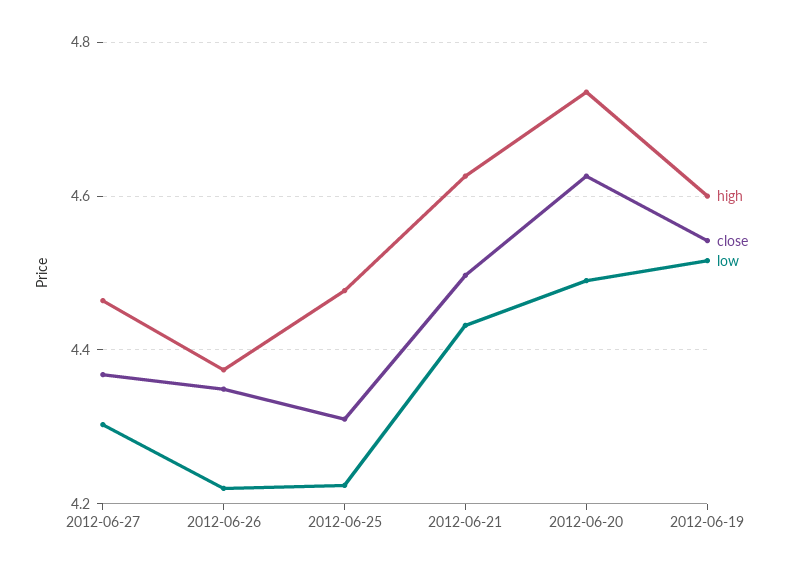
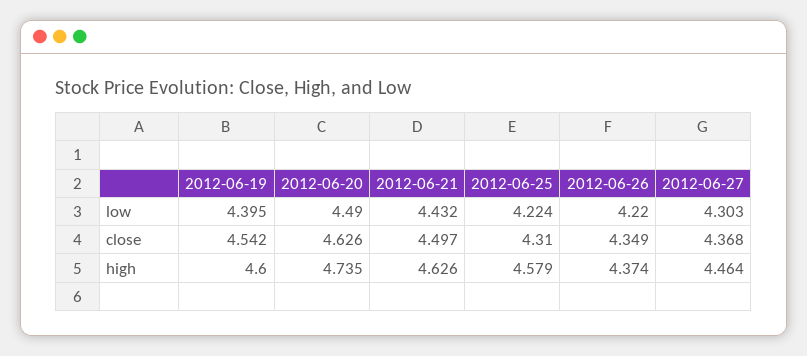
  {
    "high": {
      "2012-06-27": 4.464,
      "2012-06-26": 4.374,
-     "2012-06-25": 4.48,
+     "2012-06-25": 4.579,
      "2012-06-21": 4.626,
      "2012-06-20": 4.735,
      "2012-06-19": 4.6
    },
    "close": {
      "2012-06-27": 4.368,
      "2012-06-26": 4.349,
      "2012-06-25": 4.31,
      "2012-06-21": 4.497,
      "2012-06-20": 4.626,
      "2012-06-19": 4.542
    },
    "low": {
      "2012-06-27": 4.303,
      "2012-06-26": 4.22,
      "2012-06-25": 4.224,
      "2012-06-21": 4.432,
      "2012-06-20": 4.49,
-     "2012-06-19": 4.52
+     "2012-06-19": 4.395
    }
  }

